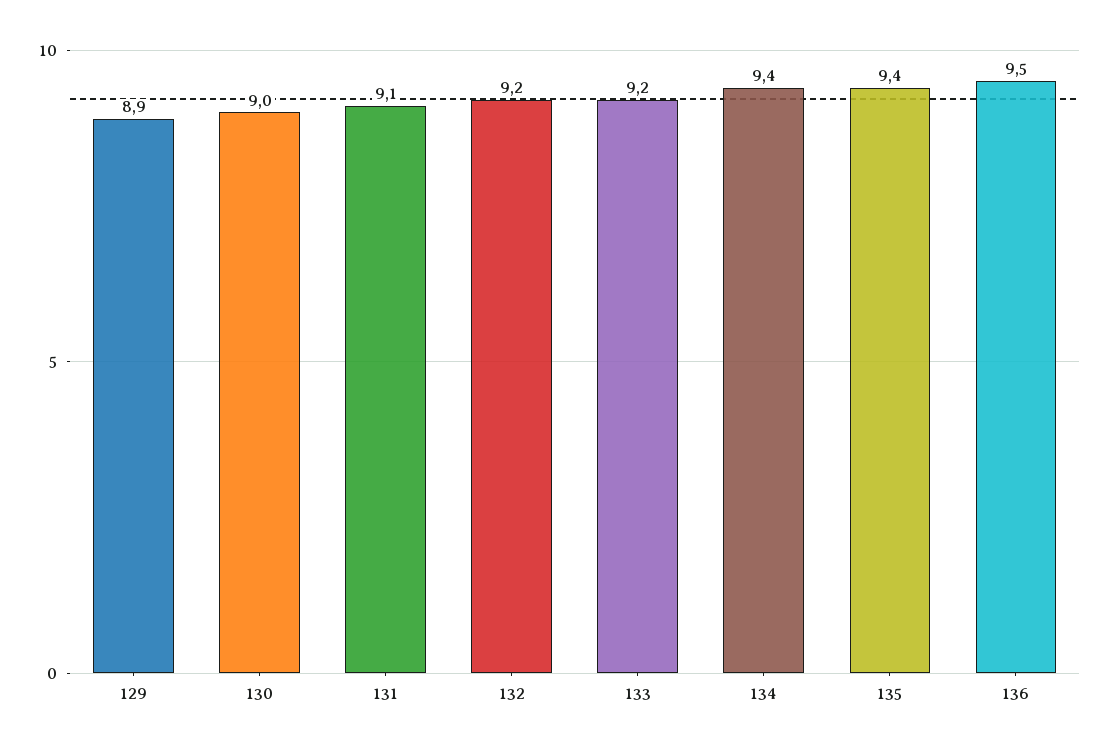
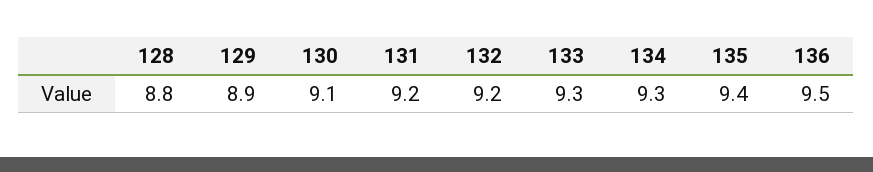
  {
    "129": 8.9,
-   "130": 9,
+   "130": 9.1,
-   "131": 9.1,
+   "131": 9.2,
    "132": 9.2,
-   "133": 9.2,
+   "133": 9.3,
-   "134": 9.4,
+   "134": 9.3,
    "135": 9.4,
-   "136": 9.5
+   "136": 9.5,
+   "128": 8.8
  }

